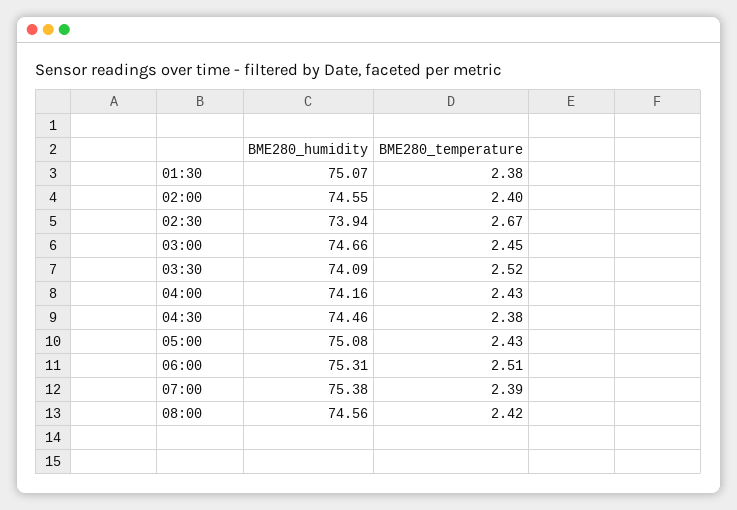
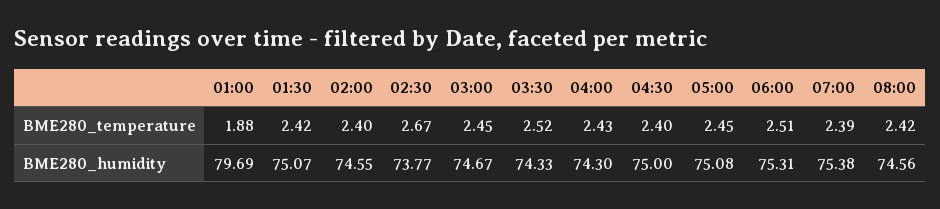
  {
    "BME280_humidity": {
      "01:30": 75.07,
      "02:00": 74.55,
-     "02:30": 73.94,
+     "02:30": 73.77,
-     "03:00": 74.66,
+     "03:00": 74.67,
-     "03:30": 74.09,
+     "03:30": 74.33,
-     "04:00": 74.16,
+     "04:00": 74.3,
-     "04:30": 74.46,
+     "04:30": 75,
      "05:00": 75.08,
      "06:00": 75.31,
      "07:00": 75.38,
-     "08:00": 74.56
+     "08:00": 74.56,
+     "01:00": 79.69
    },
    "BME280_temperature": {
-     "01:30": 2.38,
+     "01:30": 2.42,
      "02:00": 2.4,
      "02:30": 2.67,
      "03:00": 2.45,
      "03:30": 2.52,
      "04:00": 2.43,
-     "04:30": 2.38,
+     "04:30": 2.4,
-     "05:00": 2.43,
+     "05:00": 2.45,
      "06:00": 2.51,
      "07:00": 2.39,
-     "08:00": 2.42
+     "08:00": 2.42,
+     "01:00": 1.88
    }
  }

